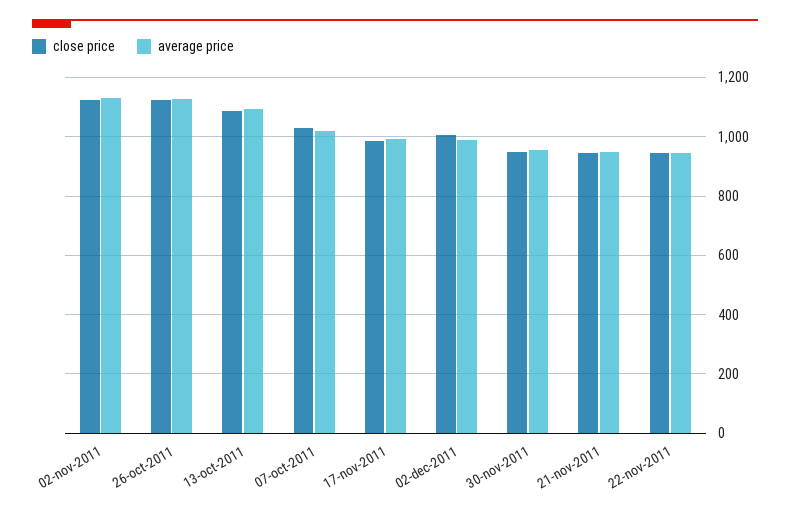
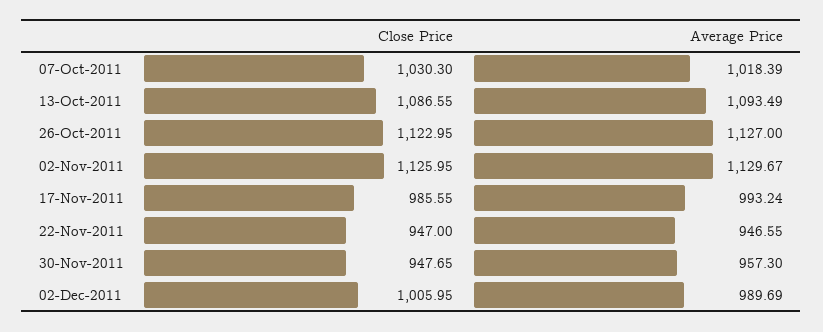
  {
    "close price": {
      "02-nov-2011": 1125.95,
      "26-oct-2011": 1122.95,
      "13-oct-2011": 1086.55,
      "07-oct-2011": 1030.3,
      "17-nov-2011": 985.55,
      "02-dec-2011": 1005.95,
      "30-nov-2011": 947.65,
-     "21-nov-2011": 950,
      "22-nov-2011": 947
    },
    "average price": {
      "02-nov-2011": 1129.67,
      "26-oct-2011": 1127,
      "13-oct-2011": 1093.49,
      "07-oct-2011": 1018.39,
      "17-nov-2011": 993.24,
      "02-dec-2011": 989.69,
      "30-nov-2011": 957.3,
-     "21-nov-2011": 950,
      "22-nov-2011": 946.55
    }
  }

